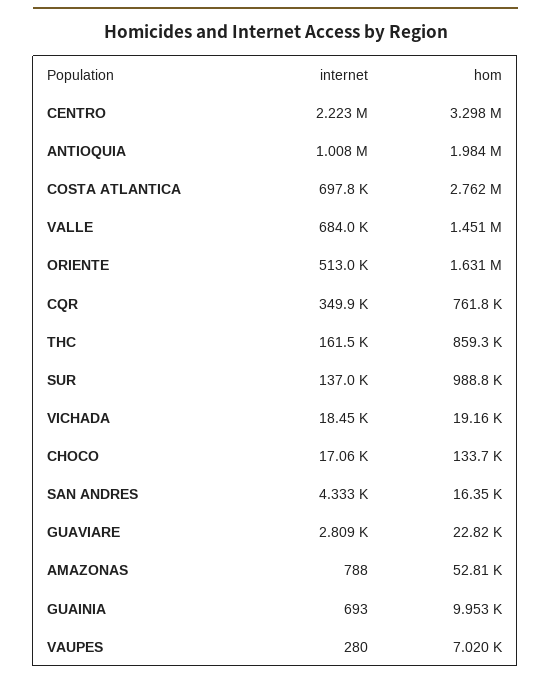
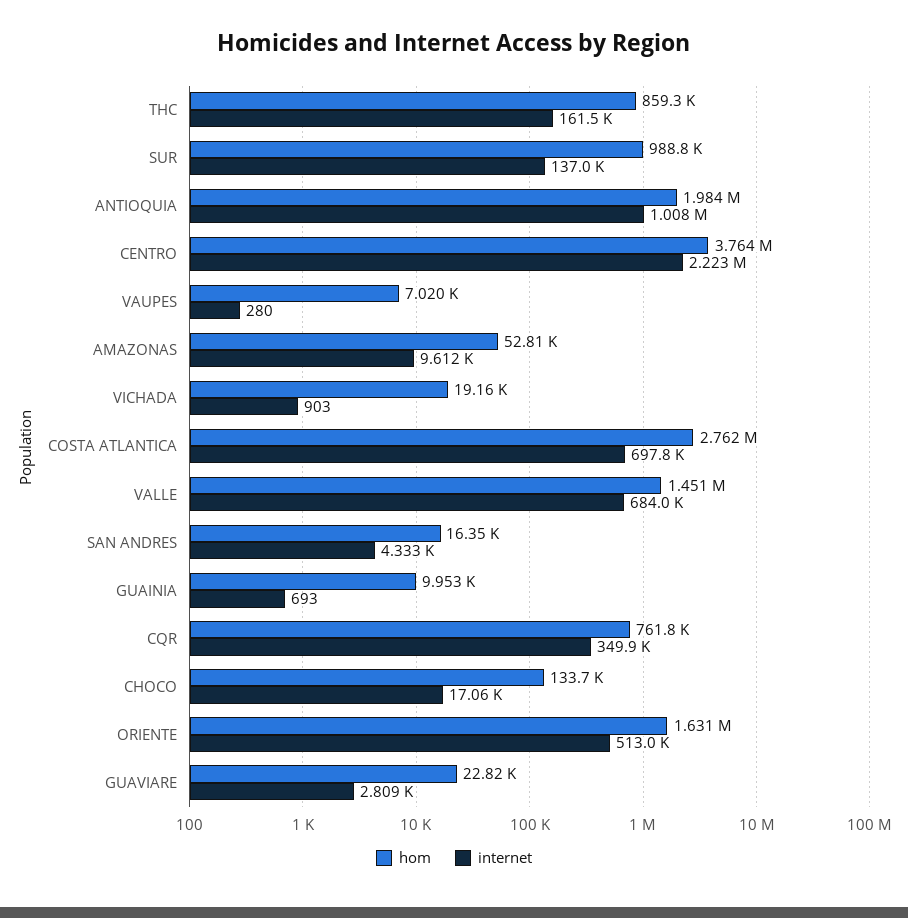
  {
    "internet": {
      "CENTRO": 2223000,
      "ANTIOQUIA": 1008000,
      "COSTA ATLANTICA": 697800,
      "VALLE": 684000,
      "ORIENTE": 513000,
      "CQR": 349900,
      "THC": 161500,
      "SUR": 137000,
-     "VICHADA": 18450,
+     "VICHADA": 903,
      "CHOCO": 17060,
      "SAN ANDRES": 4333,
      "GUAVIARE": 2809,
-     "AMAZONAS": 788,
+     "AMAZONAS": 9612,
      "GUAINIA": 693,
      "VAUPES": 280
    },
    "hom": {
-     "CENTRO": 3298000,
+     "CENTRO": 3764000,
      "ANTIOQUIA": 1984000,
      "COSTA ATLANTICA": 2762000,
      "VALLE": 1451000,
      "ORIENTE": 1631000,
      "CQR": 761800,
      "THC": 859300,
      "SUR": 988800,
      "VICHADA": 19160,
      "CHOCO": 133700,
      "SAN ANDRES": 16350,
      "GUAVIARE": 22820,
      "AMAZONAS": 52810,
      "GUAINIA": 9953,
      "VAUPES": 7020
    }
  }

